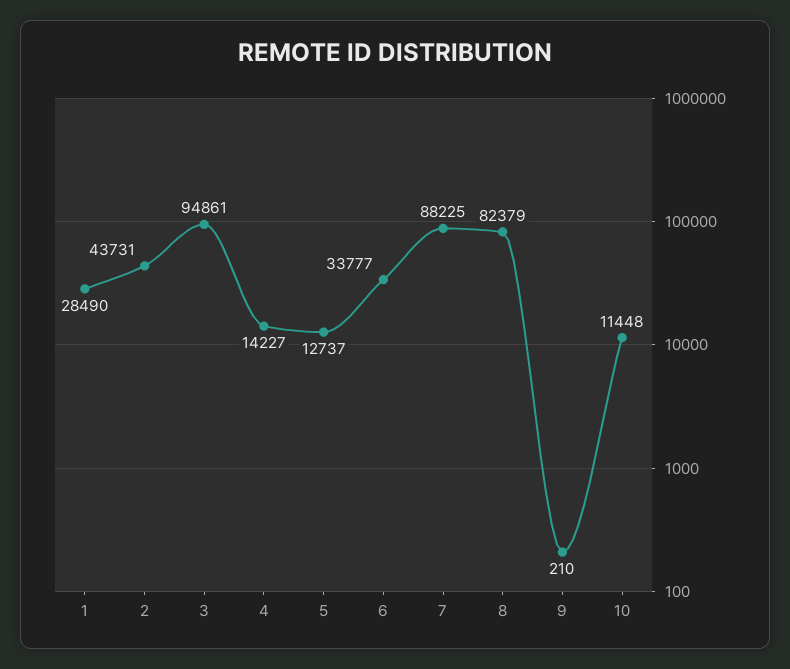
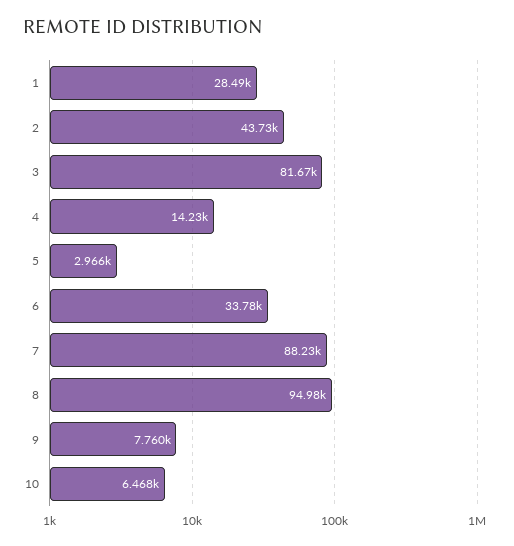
  {
    "1": 28490,
    "2": 43731,
-   "3": 94861,
+   "3": 81670,
    "4": 14227,
-   "5": 12737,
+   "5": 2966,
    "6": 33777,
    "7": 88225,
-   "8": 82379,
+   "8": 94980,
-   "9": 210,
+   "9": 7760,
-   "10": 11448
+   "10": 6468
  }

